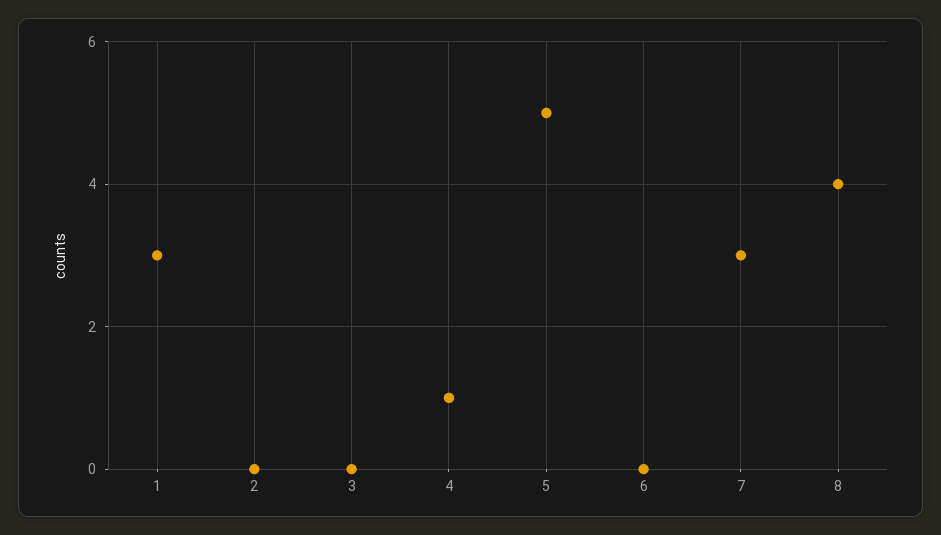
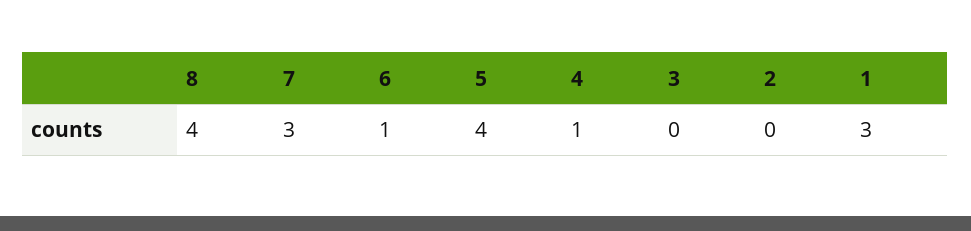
  {
    "1": 3,
    "2": 0,
    "3": 0,
    "4": 1,
-   "5": 5,
+   "5": 4,
-   "6": 0,
+   "6": 1,
    "7": 3,
    "8": 4
  }

